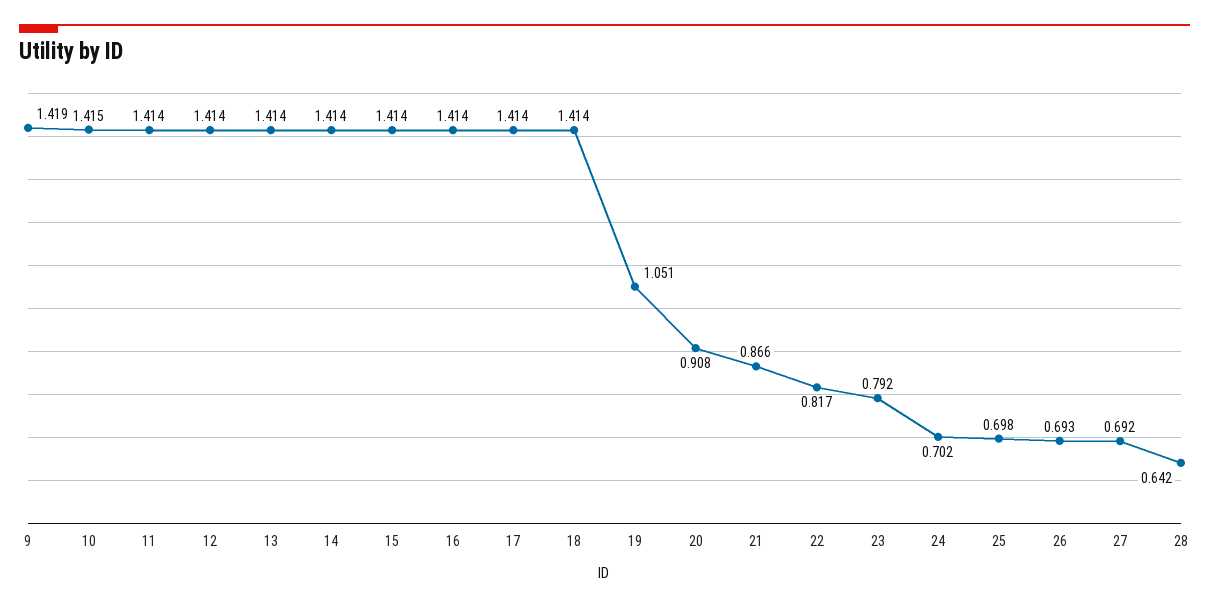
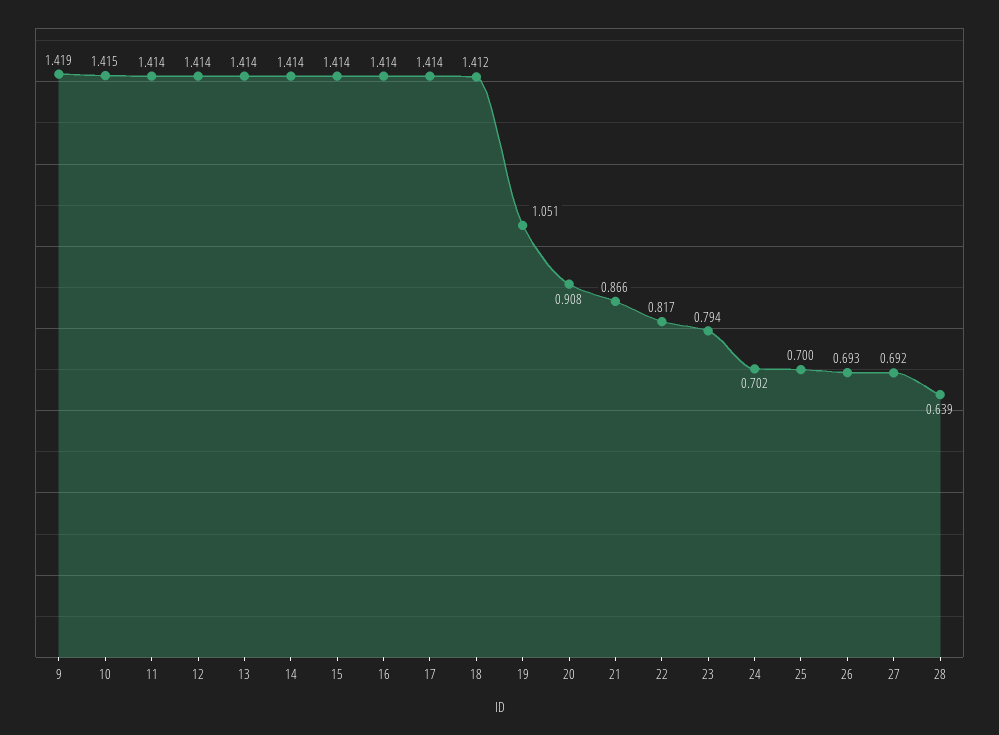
  {
    "9": 1.419,
    "10": 1.415,
    "11": 1.414,
    "12": 1.414,
    "13": 1.414,
    "14": 1.414,
    "15": 1.414,
    "16": 1.414,
    "17": 1.414,
-   "18": 1.414,
+   "18": 1.412,
    "19": 1.051,
    "20": 0.908,
    "21": 0.866,
    "22": 0.817,
-   "23": 0.792,
+   "23": 0.794,
    "24": 0.702,
-   "25": 0.698,
+   "25": 0.7,
    "26": 0.693,
    "27": 0.692,
-   "28": 0.642
+   "28": 0.639
  }

